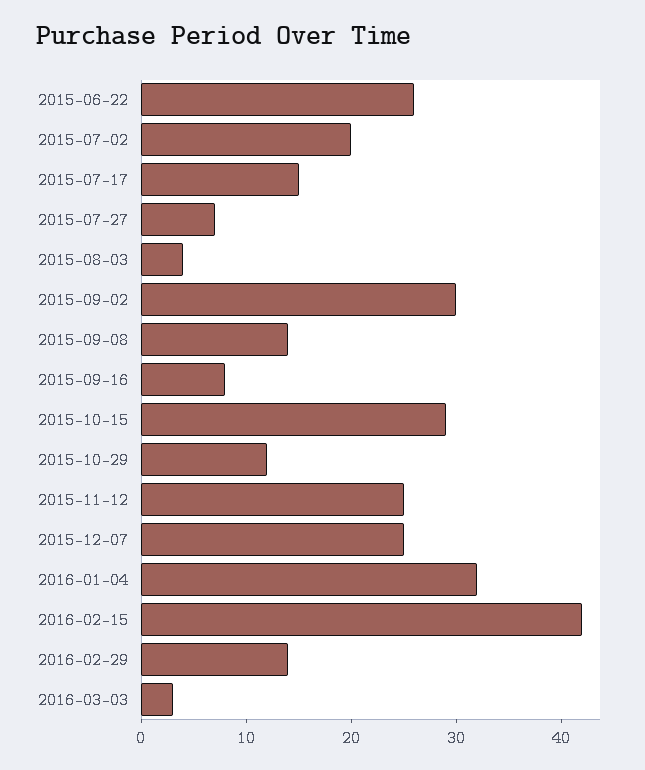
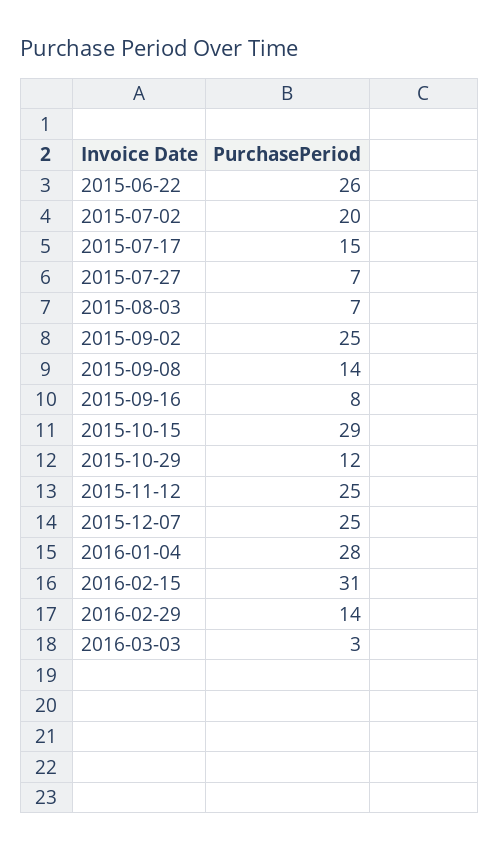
  {
    "2015-06-22": 26,
    "2015-07-02": 20,
    "2015-07-17": 15,
    "2015-07-27": 7,
-   "2015-08-03": 4,
+   "2015-08-03": 7,
-   "2015-09-02": 30,
+   "2015-09-02": 25,
    "2015-09-08": 14,
    "2015-09-16": 8,
    "2015-10-15": 29,
    "2015-10-29": 12,
    "2015-11-12": 25,
    "2015-12-07": 25,
-   "2016-01-04": 32,
+   "2016-01-04": 28,
-   "2016-02-15": 42,
+   "2016-02-15": 31,
    "2016-02-29": 14,
    "2016-03-03": 3
  }

